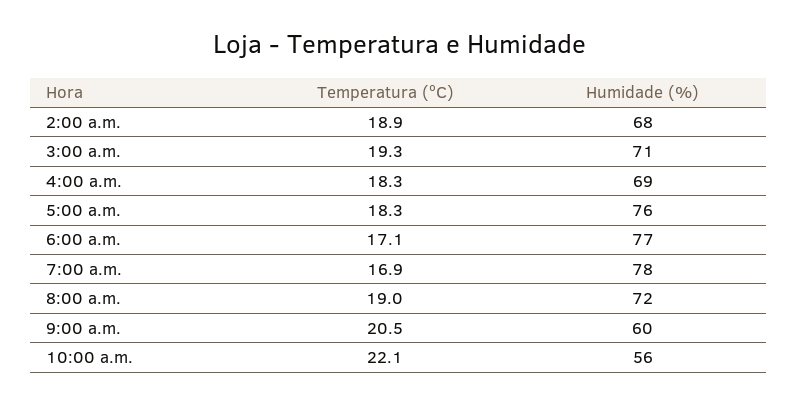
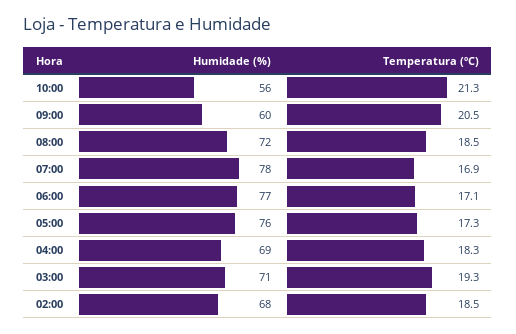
  {
    "Temperatura (ºC)": {
-     "2:00 a.m.": 18.9,
+     "2:00 a.m.": 18.5,
      "3:00 a.m.": 19.3,
      "4:00 a.m.": 18.3,
-     "5:00 a.m.": 18.3,
+     "5:00 a.m.": 17.3,
      "6:00 a.m.": 17.1,
      "7:00 a.m.": 16.9,
-     "8:00 a.m.": 19,
+     "8:00 a.m.": 18.5,
      "9:00 a.m.": 20.5,
-     "10:00 a.m.": 22.1
+     "10:00 a.m.": 21.3
    },
    "Humidade (%)": {
      "2:00 a.m.": 68,
      "3:00 a.m.": 71,
      "4:00 a.m.": 69,
      "5:00 a.m.": 76,
      "6:00 a.m.": 77,
      "7:00 a.m.": 78,
      "8:00 a.m.": 72,
      "9:00 a.m.": 60,
      "10:00 a.m.": 56
    }
  }

